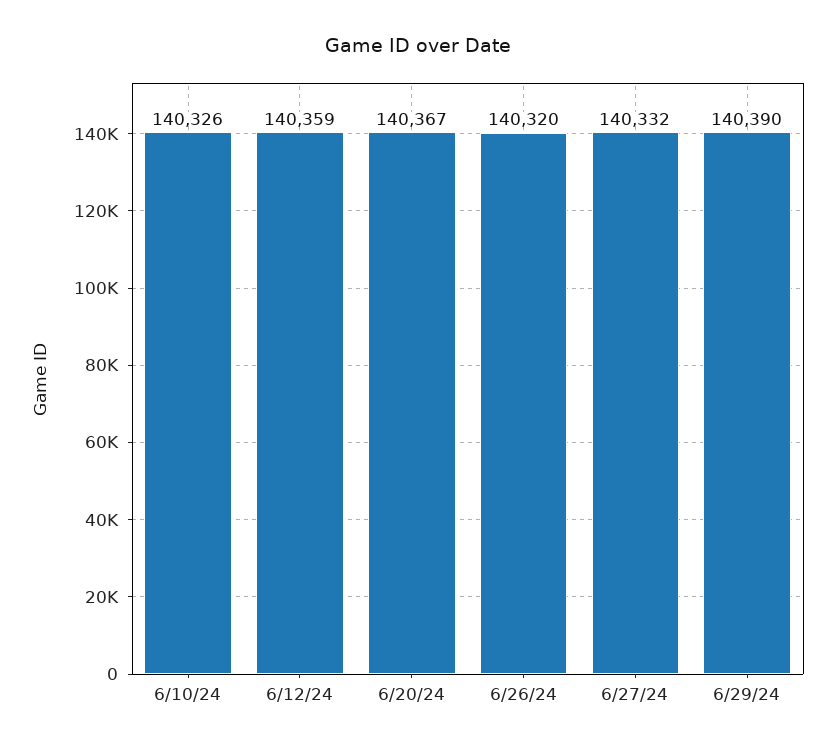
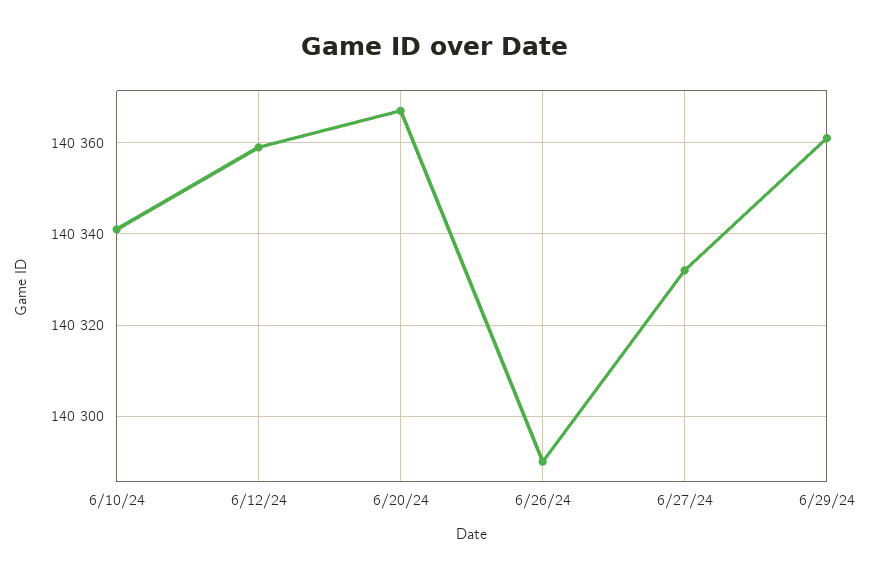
  {
-   "6/10/24": 140326,
+   "6/10/24": 140340,
    "6/12/24": 140359,
    "6/20/24": 140367,
-   "6/26/24": 140320,
+   "6/26/24": 140290,
    "6/27/24": 140332,
-   "6/29/24": 140390
+   "6/29/24": 140360
  }

